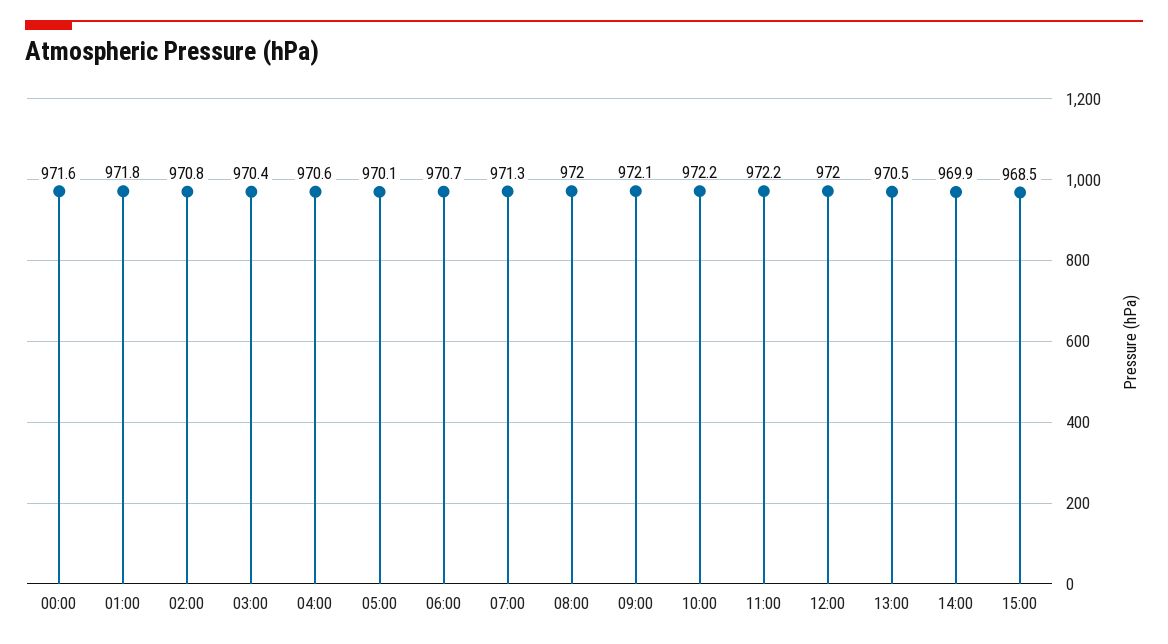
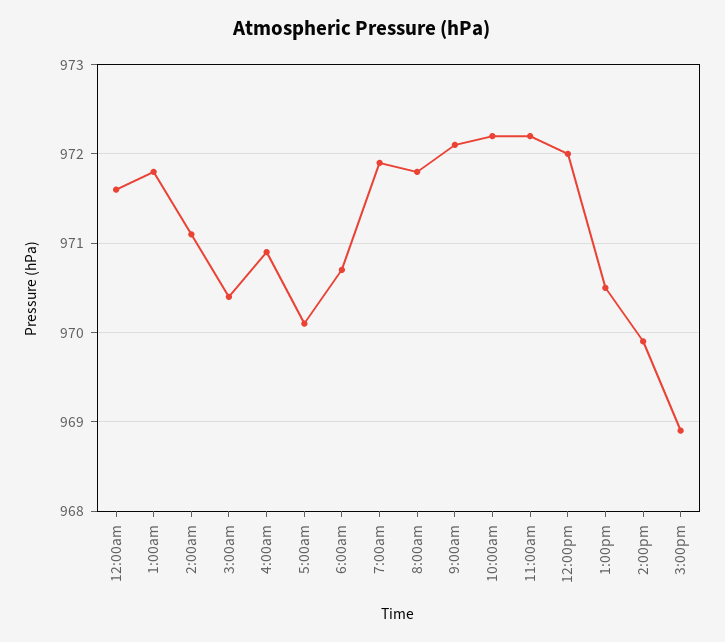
  {
    "00:00": 971.6,
    "01:00": 971.8,
-   "02:00": 970.8,
+   "02:00": 971.1,
    "03:00": 970.4,
-   "04:00": 970.6,
+   "04:00": 970.9,
    "05:00": 970.1,
    "06:00": 970.7,
-   "07:00": 971.3,
+   "07:00": 971.9,
-   "08:00": 972,
+   "08:00": 971.8,
    "09:00": 972.1,
    "10:00": 972.2,
    "11:00": 972.2,
    "12:00": 972,
    "13:00": 970.5,
    "14:00": 969.9,
-   "15:00": 968.5
+   "15:00": 968.9
  }

